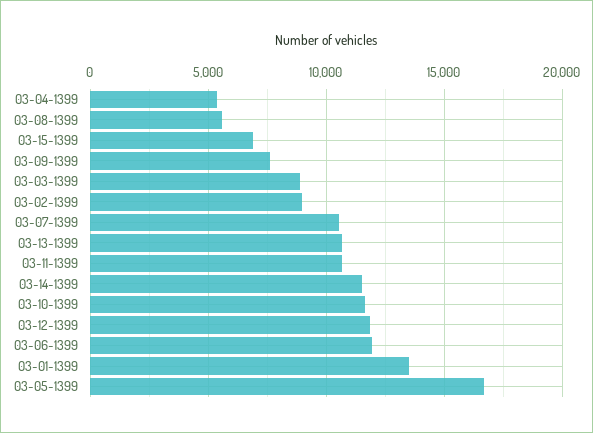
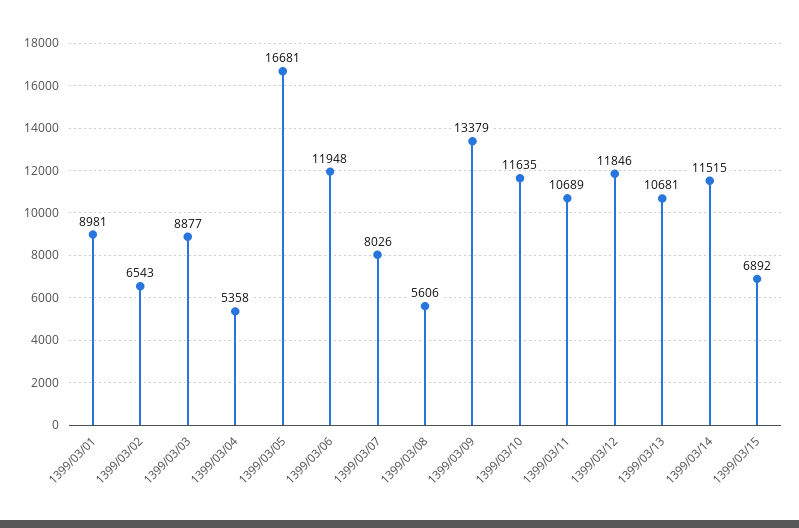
  {
    "03-04-1399": 5358,
    "03-08-1399": 5606,
    "03-15-1399": 6892,
-   "03-09-1399": 7500,
+   "03-09-1399": 13379,
    "03-03-1399": 8877,
-   "03-02-1399": 9000,
+   "03-02-1399": 6543,
-   "03-07-1399": 10500,
+   "03-07-1399": 8026,
    "03-13-1399": 10681,
    "03-11-1399": 10689,
    "03-14-1399": 11515,
    "03-10-1399": 11635,
    "03-12-1399": 11846,
    "03-06-1399": 11948,
-   "03-01-1399": 13500,
+   "03-01-1399": 8981,
    "03-05-1399": 16681
  }

